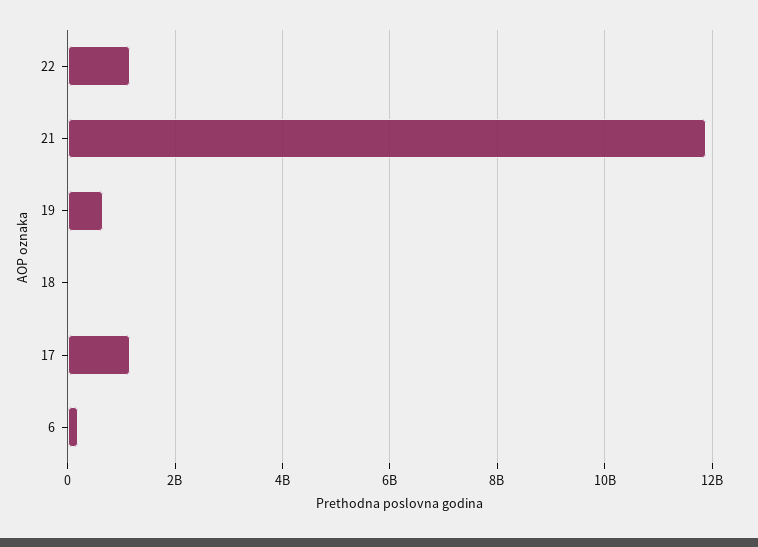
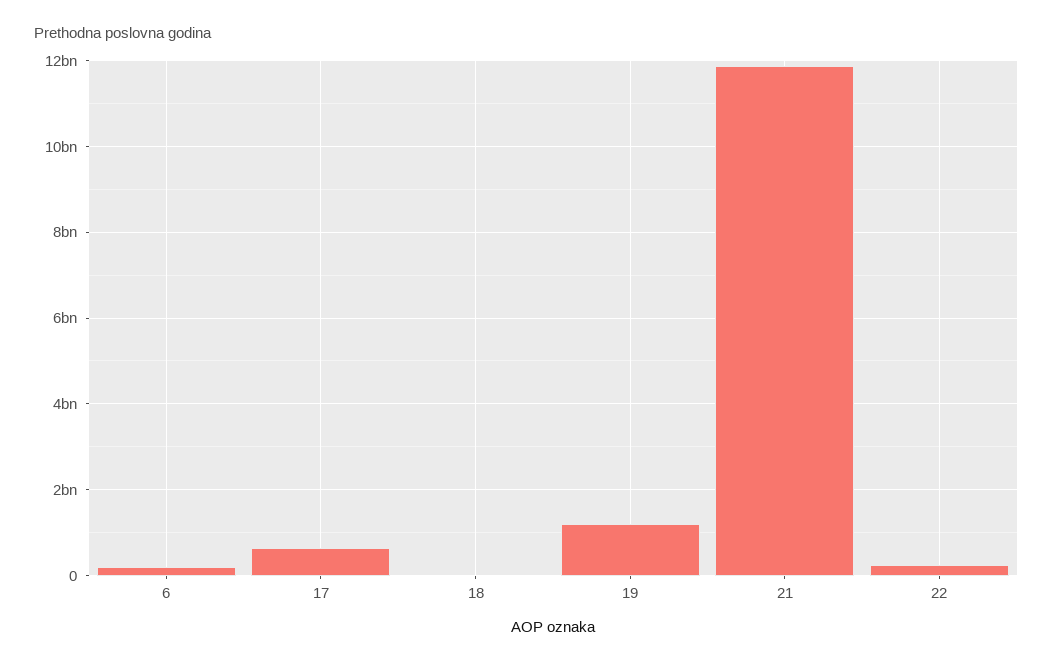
  {
-   "22": 1200000000,
+   "22": 200000000,
    "21": 11800000000,
-   "19": 600000000,
+   "19": 1200000000,
    "18": 0,
-   "17": 1200000000,
+   "17": 600000000,
    "6": 200000000
  }

